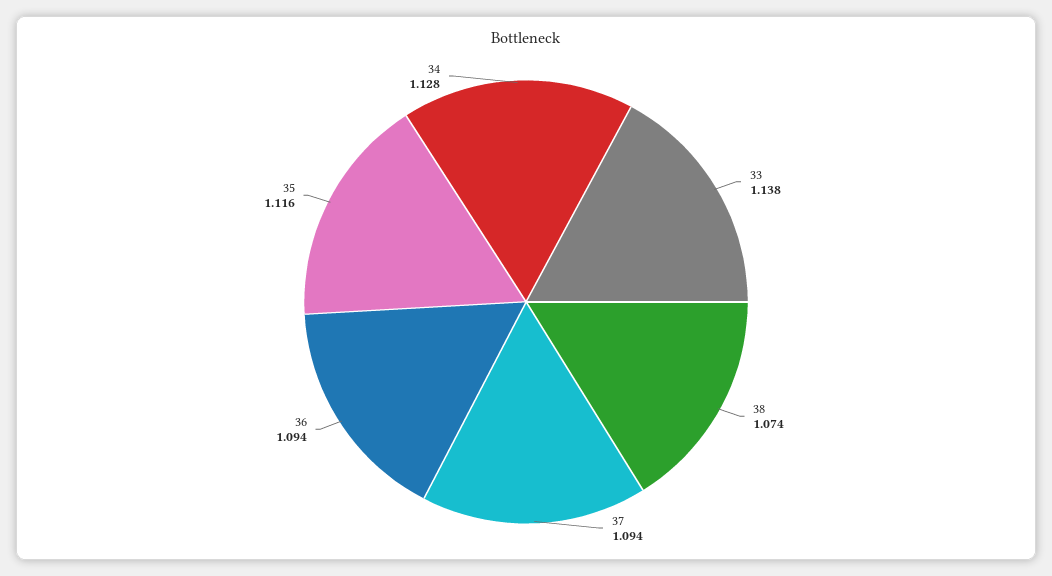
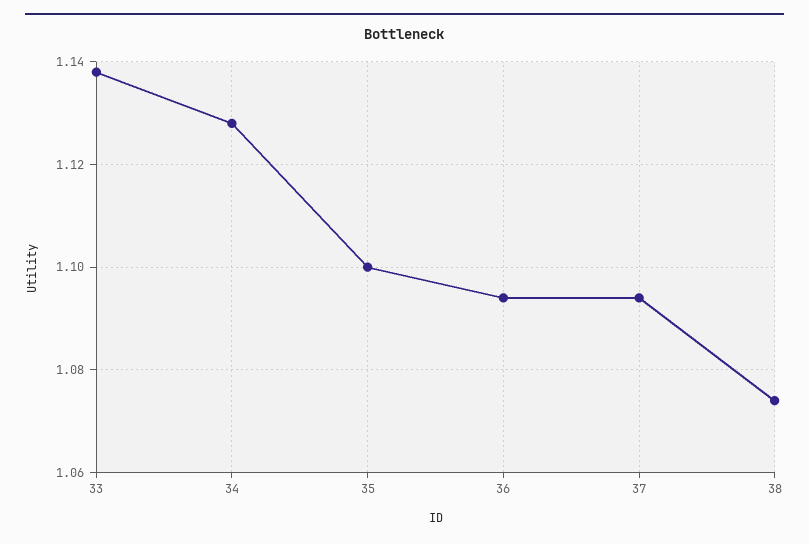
  {
    "33": 1.138,
    "38": 1.074,
    "37": 1.094,
    "36": 1.094,
-   "35": 1.116,
+   "35": 1.1,
    "34": 1.128
  }

